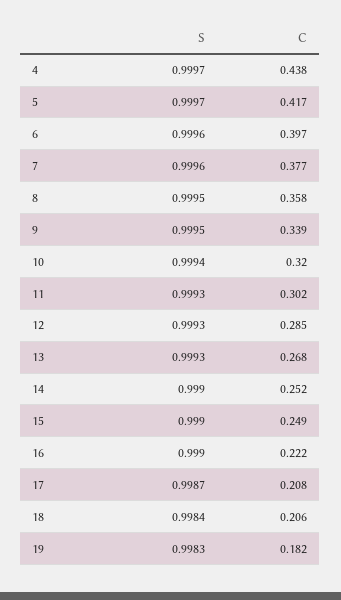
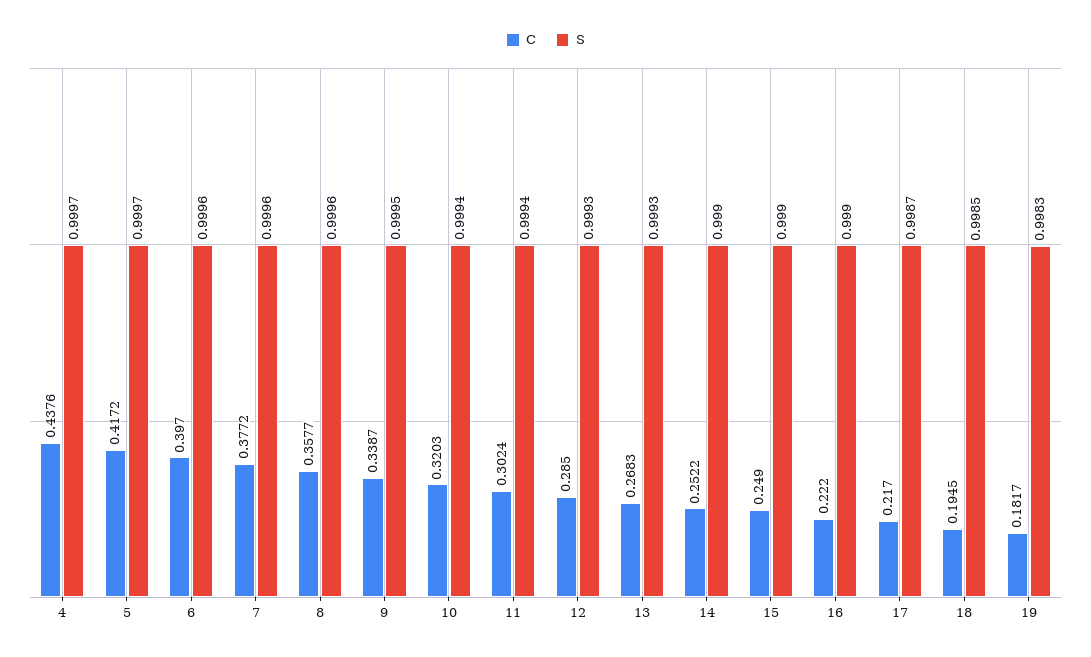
  {
    "S": {
      "4": 0.9997,
      "5": 0.9997,
      "6": 0.9996,
      "7": 0.9996,
-     "8": 0.9995,
+     "8": 0.9996,
      "9": 0.9995,
      "10": 0.9994,
-     "11": 0.9993,
+     "11": 0.9994,
      "12": 0.9993,
      "13": 0.9993,
      "14": 0.999,
      "15": 0.999,
      "16": 0.999,
      "17": 0.9987,
-     "18": 0.9984,
+     "18": 0.9985,
      "19": 0.9983
    },
    "C": {
      "4": 0.4376,
      "5": 0.4172,
      "6": 0.397,
      "7": 0.3772,
      "8": 0.3577,
      "9": 0.3387,
      "10": 0.3203,
      "11": 0.3024,
      "12": 0.285,
      "13": 0.2683,
      "14": 0.2522,
      "15": 0.249,
      "16": 0.222,
-     "17": 0.208,
+     "17": 0.217,
-     "18": 0.206,
+     "18": 0.1945,
      "19": 0.1817
    }
  }

